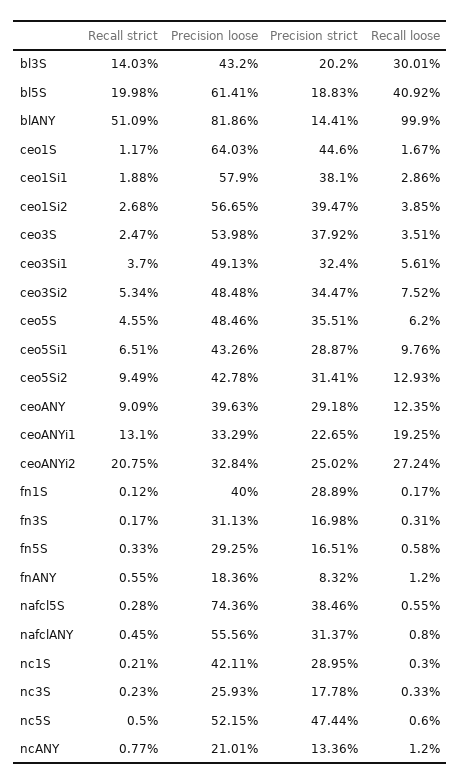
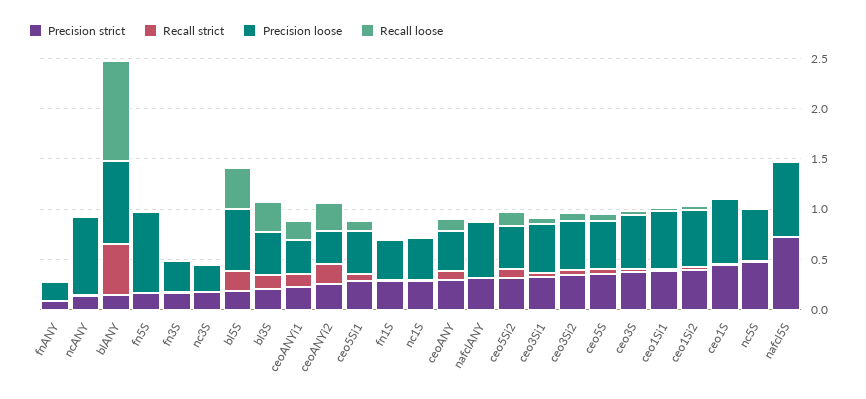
  {
    "Recall strict": {
      "bl3S": 0.1403,
      "bl5S": 0.1998,
      "blANY": 0.5109,
      "ceo1S": 0.0117,
      "ceo1Si1": 0.0188,
      "ceo1Si2": 0.0268,
      "ceo3S": 0.0247,
      "ceo3Si1": 0.037,
      "ceo3Si2": 0.0534,
      "ceo5S": 0.0455,
      "ceo5Si1": 0.0651,
      "ceo5Si2": 0.0949,
      "ceoANY": 0.0909,
      "ceoANYi1": 0.131,
      "ceoANYi2": 0.2075,
      "fn1S": 0.0012,
      "fn3S": 0.0017,
      "fn5S": 0.0033,
      "fnANY": 0.0055,
      "nafcl5S": 0.0028,
      "nafclANY": 0.0045,
      "nc1S": 0.0021,
      "nc3S": 0.0023,
      "nc5S": 0.005,
      "ncANY": 0.0077
    },
    "Precision loose": {
      "bl3S": 0.432,
      "bl5S": 0.6141,
      "blANY": 0.8186,
      "ceo1S": 0.6403,
      "ceo1Si1": 0.579,
      "ceo1Si2": 0.5665,
      "ceo3S": 0.5398,
      "ceo3Si1": 0.4913,
      "ceo3Si2": 0.4848,
      "ceo5S": 0.4846,
      "ceo5Si1": 0.4326,
      "ceo5Si2": 0.4278,
      "ceoANY": 0.3963,
      "ceoANYi1": 0.3329,
      "ceoANYi2": 0.3284,
      "fn1S": 0.4,
      "fn3S": 0.3113,
-     "fn5S": 0.2925,
+     "fn5S": 0.8,
      "fnANY": 0.1836,
      "nafcl5S": 0.7436,
      "nafclANY": 0.5556,
      "nc1S": 0.4211,
      "nc3S": 0.2593,
      "nc5S": 0.5215,
-     "ncANY": 0.2101
+     "ncANY": 0.8
    },
    "Precision strict": {
      "bl3S": 0.202,
      "bl5S": 0.1883,
      "blANY": 0.1441,
      "ceo1S": 0.446,
      "ceo1Si1": 0.381,
      "ceo1Si2": 0.3947,
      "ceo3S": 0.3792,
      "ceo3Si1": 0.324,
      "ceo3Si2": 0.3447,
      "ceo5S": 0.3551,
      "ceo5Si1": 0.2887,
      "ceo5Si2": 0.3141,
      "ceoANY": 0.2918,
      "ceoANYi1": 0.2265,
      "ceoANYi2": 0.2502,
      "fn1S": 0.2889,
      "fn3S": 0.1698,
      "fn5S": 0.1651,
      "fnANY": 0.0832,
-     "nafcl5S": 0.3846,
+     "nafcl5S": 0.7,
      "nafclANY": 0.3137,
      "nc1S": 0.2895,
      "nc3S": 0.1778,
      "nc5S": 0.4744,
      "ncANY": 0.1336
    },
    "Recall loose": {
      "bl3S": 0.3001,
      "bl5S": 0.4092,
      "blANY": 0.999,
      "ceo1S": 0.0167,
      "ceo1Si1": 0.0286,
      "ceo1Si2": 0.0385,
      "ceo3S": 0.0351,
      "ceo3Si1": 0.0561,
      "ceo3Si2": 0.0752,
      "ceo5S": 0.062,
      "ceo5Si1": 0.0976,
      "ceo5Si2": 0.1293,
      "ceoANY": 0.1235,
      "ceoANYi1": 0.1925,
      "ceoANYi2": 0.2724,
      "fn1S": 0.0017,
      "fn3S": 0.0031,
      "fn5S": 0.0058,
      "fnANY": 0.012,
      "nafcl5S": 0.0055,
      "nafclANY": 0.008,
      "nc1S": 0.003,
      "nc3S": 0.0033,
      "nc5S": 0.006,
      "ncANY": 0.012
    }
  }

